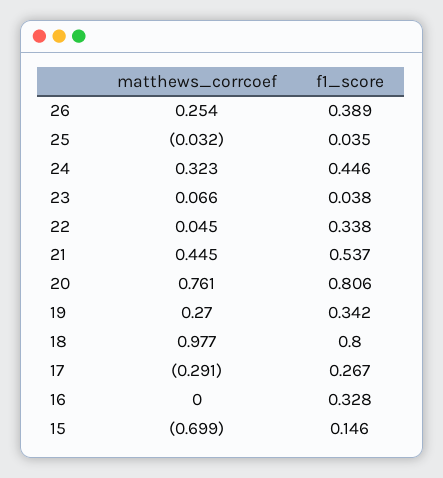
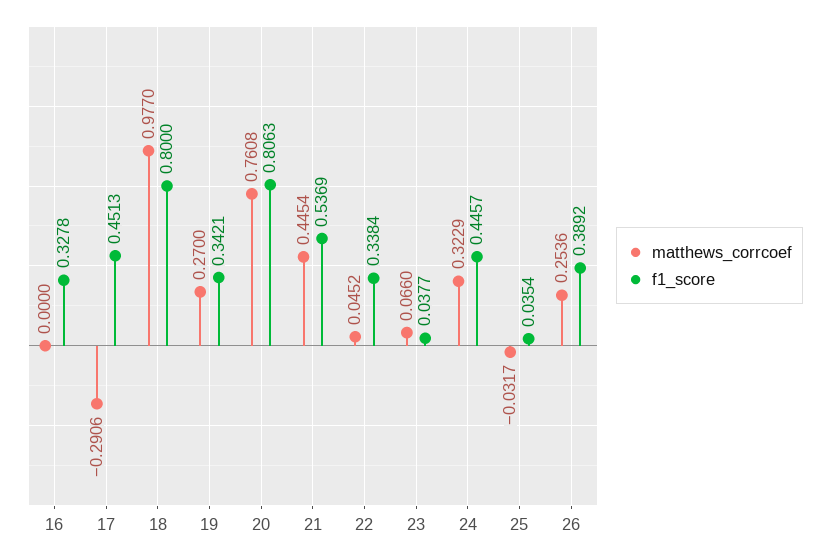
  {
    "matthews_corrcoef": {
      "26": 0.2536,
      "25": -0.0317,
      "24": 0.3229,
      "23": 0.066,
      "22": 0.0452,
      "21": 0.4454,
      "20": 0.7608,
      "19": 0.27,
      "18": 0.977,
      "17": -0.2906,
-     "16": 0,
+     "16": 0
-     "15": -0.699
    },
    "f1_score": {
      "26": 0.3892,
      "25": 0.0354,
      "24": 0.4457,
      "23": 0.0377,
      "22": 0.3384,
      "21": 0.5369,
      "20": 0.8063,
      "19": 0.3421,
      "18": 0.8,
-     "17": 0.267,
+     "17": 0.4513,
-     "16": 0.3278,
+     "16": 0.3278
-     "15": 0.146
    }
  }

